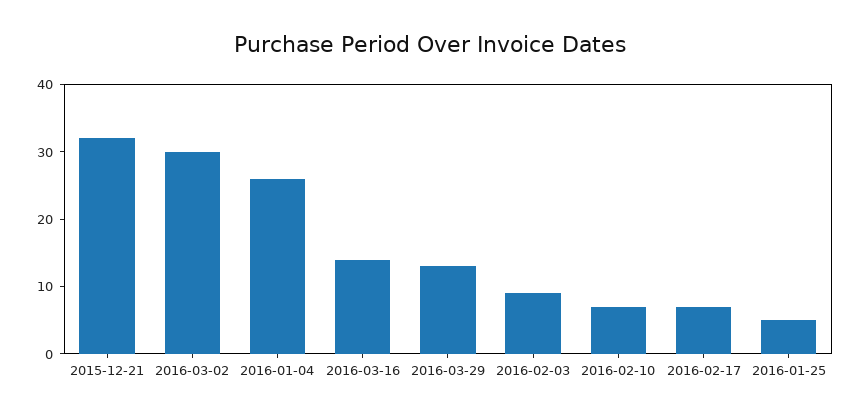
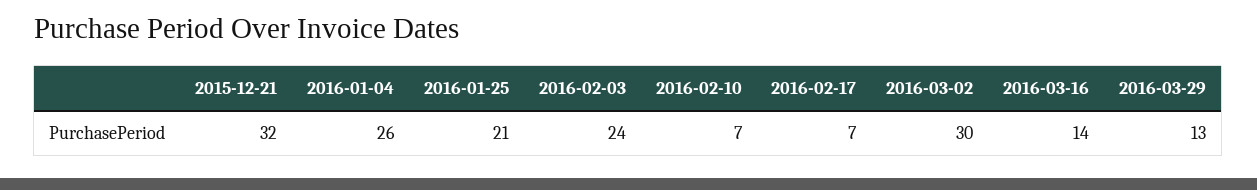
  {
    "2015-12-21": 32,
    "2016-03-02": 30,
    "2016-01-04": 26,
    "2016-03-16": 14,
    "2016-03-29": 13,
-   "2016-02-03": 10,
+   "2016-02-03": 24,
    "2016-02-10": 7,
    "2016-02-17": 7,
-   "2016-01-25": 5
+   "2016-01-25": 21
  }

